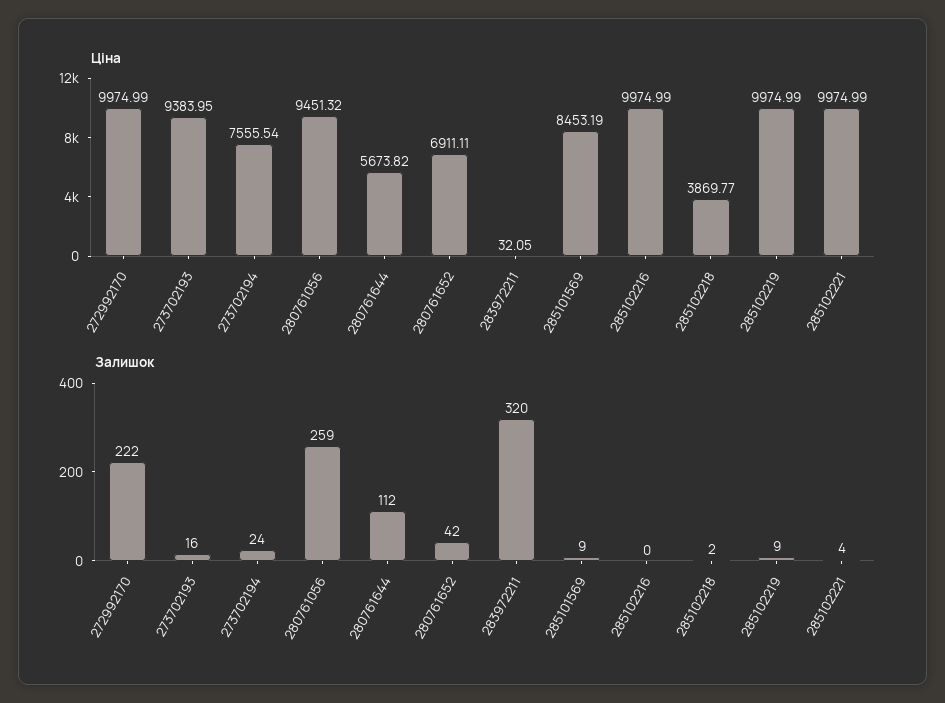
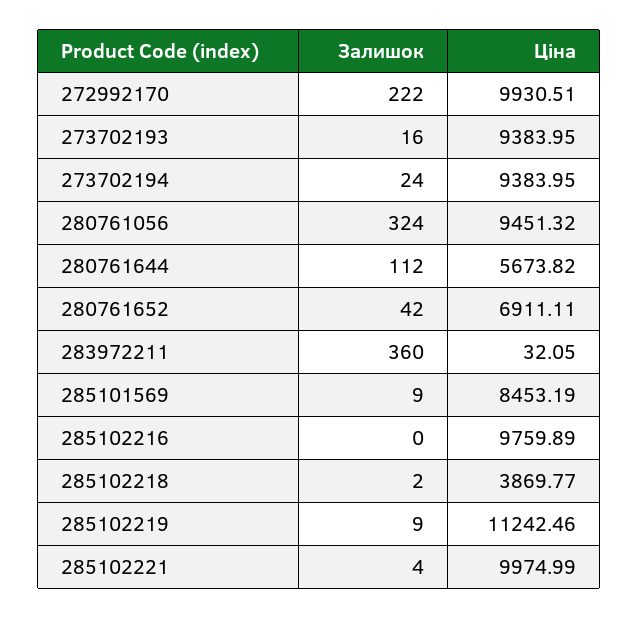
  {
    "Ціна": {
-     "272992170": 9974.99,
+     "272992170": 9930.51,
      "273702193": 9383.95,
-     "273702194": 7555.54,
+     "273702194": 9383.95,
      "280761056": 9451.32,
      "280761644": 5673.82,
      "280761652": 6911.11,
      "283972211": 32.05,
      "285101569": 8453.19,
-     "285102216": 9974.99,
+     "285102216": 9759.89,
      "285102218": 3869.77,
-     "285102219": 9974.99,
+     "285102219": 11242.46,
      "285102221": 9974.99
    },
    "Залишок": {
      "272992170": 222,
      "273702193": 16,
      "273702194": 24,
-     "280761056": 259,
+     "280761056": 324,
      "280761644": 112,
      "280761652": 42,
-     "283972211": 320,
+     "283972211": 360,
      "285101569": 9,
      "285102216": 0,
      "285102218": 2,
      "285102219": 9,
      "285102221": 4
    }
  }

